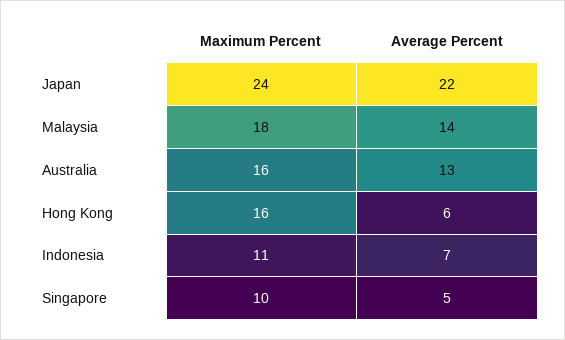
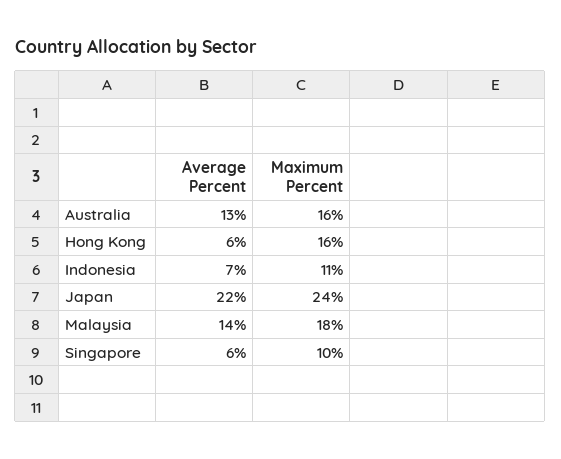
  {
    "Maximum Percent": {
      "Japan": 24,
      "Malaysia": 18,
      "Australia": 16,
      "Hong Kong": 16,
      "Indonesia": 11,
      "Singapore": 10
    },
    "Average Percent": {
      "Japan": 22,
      "Malaysia": 14,
      "Australia": 13,
      "Hong Kong": 6,
      "Indonesia": 7,
-     "Singapore": 5
+     "Singapore": 6
    }
  }

